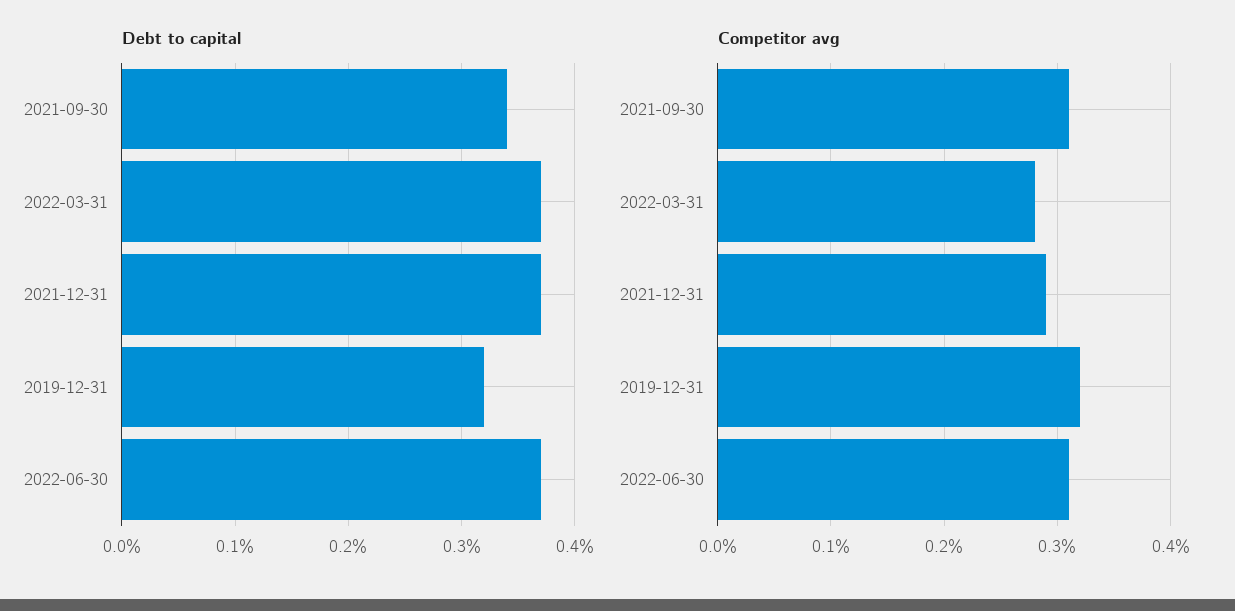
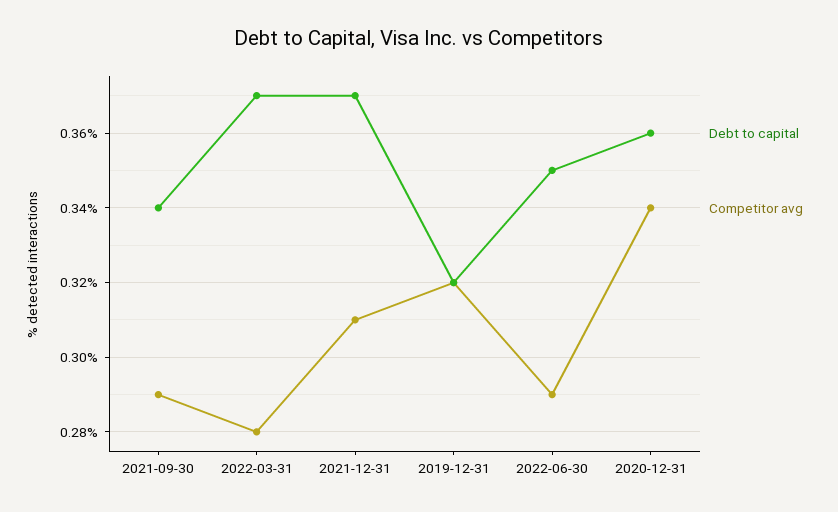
  {
    "Debt to capital": {
      "2021-09-30": 0.34,
      "2022-03-31": 0.37,
      "2021-12-31": 0.37,
      "2019-12-31": 0.32,
-     "2022-06-30": 0.37
+     "2022-06-30": 0.35,
+     "2020-12-31": 0.36
    },
    "Competitor avg": {
-     "2021-09-30": 0.31,
+     "2021-09-30": 0.29,
      "2022-03-31": 0.28,
-     "2021-12-31": 0.29,
+     "2021-12-31": 0.31,
      "2019-12-31": 0.32,
-     "2022-06-30": 0.31
+     "2022-06-30": 0.29,
+     "2020-12-31": 0.34
    }
  }

